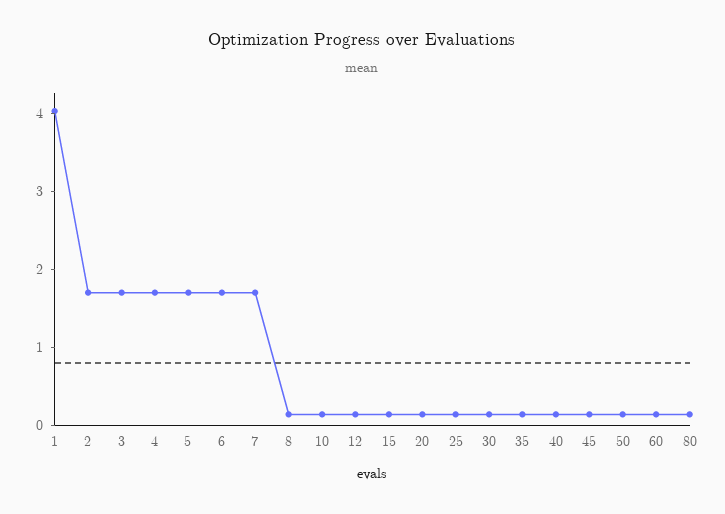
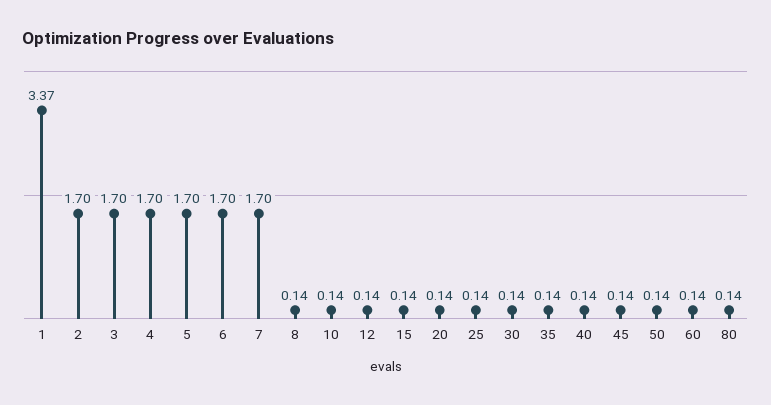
  {
-   "1": 4,
+   "1": 3.37,
    "2": 1.7,
    "3": 1.7,
    "4": 1.7,
    "5": 1.7,
    "6": 1.7,
    "7": 1.7,
    "8": 0.14,
    "10": 0.14,
    "12": 0.14,
    "15": 0.14,
    "20": 0.14,
    "25": 0.14,
    "30": 0.14,
    "35": 0.14,
    "40": 0.14,
    "45": 0.14,
    "50": 0.14,
    "60": 0.14,
    "80": 0.14
  }

